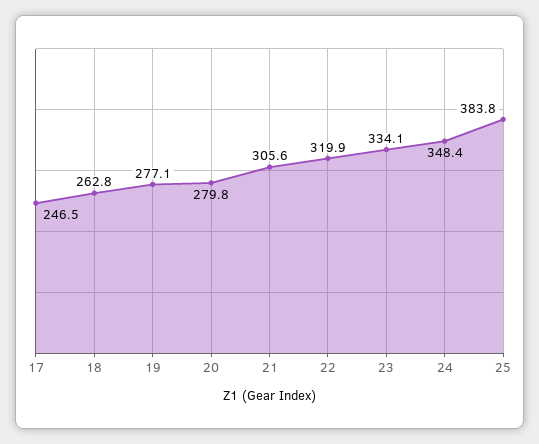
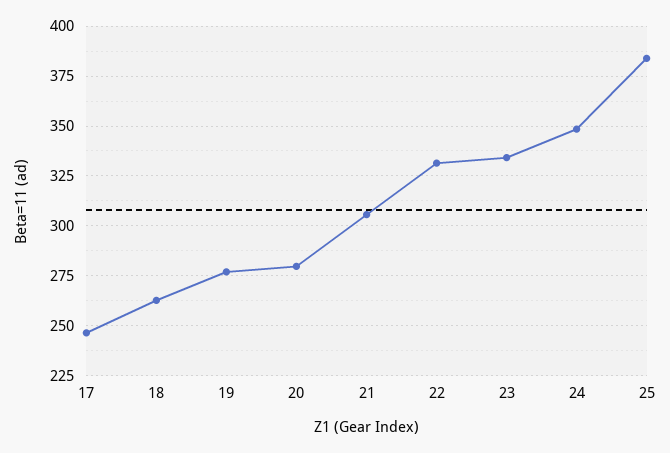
  {
    "17": 246.5,
    "18": 262.8,
    "19": 277.1,
    "20": 279.8,
    "21": 305.6,
-   "22": 319.9,
+   "22": 330,
    "23": 334.1,
    "24": 348.4,
    "25": 383.8
  }

